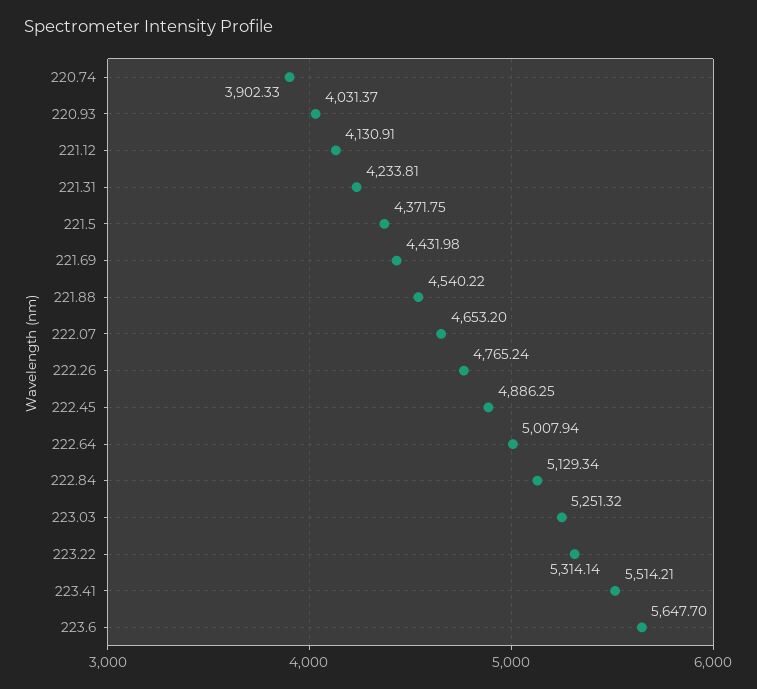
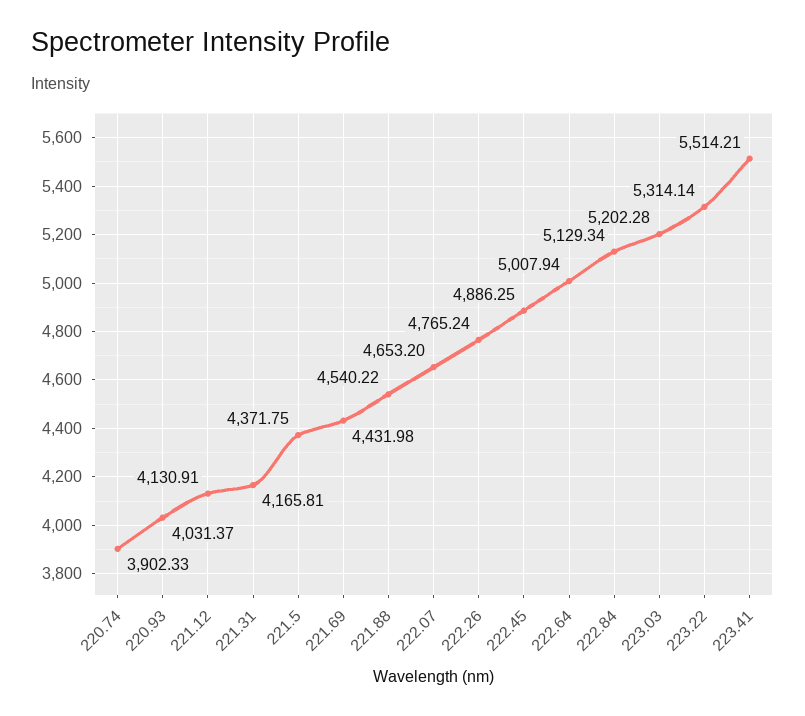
  {
    "220.74": 3902.33,
    "220.93": 4031.37,
    "221.12": 4130.91,
-   "221.31": 4233.81,
+   "221.31": 4165.81,
    "221.5": 4371.75,
    "221.69": 4431.98,
    "221.88": 4540.22,
    "222.07": 4653.2,
    "222.26": 4765.24,
    "222.45": 4886.25,
    "222.64": 5007.94,
    "222.84": 5129.34,
-   "223.03": 5251.32,
+   "223.03": 5202.28,
    "223.22": 5314.14,
-   "223.41": 5514.21,
+   "223.41": 5514.21
-   "223.6": 5647.7
  }

